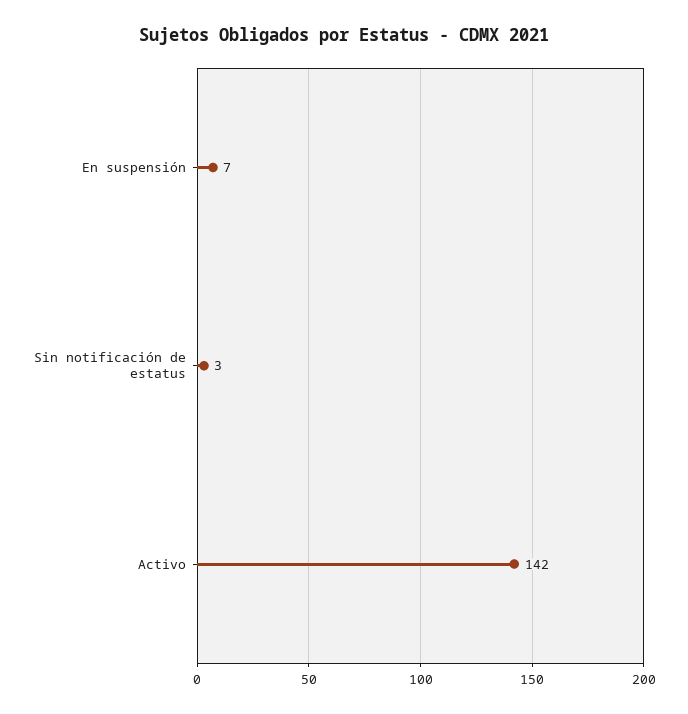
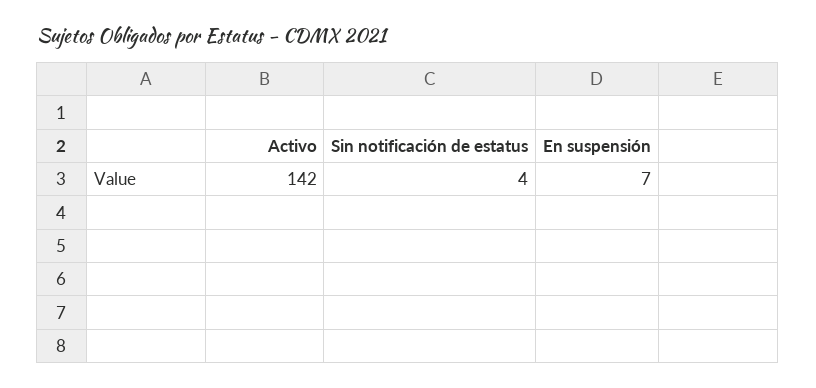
  {
    "En suspensión": 7,
-   "Sin notificación de estatus": 3,
+   "Sin notificación de estatus": 4,
    "Activo": 142
  }

